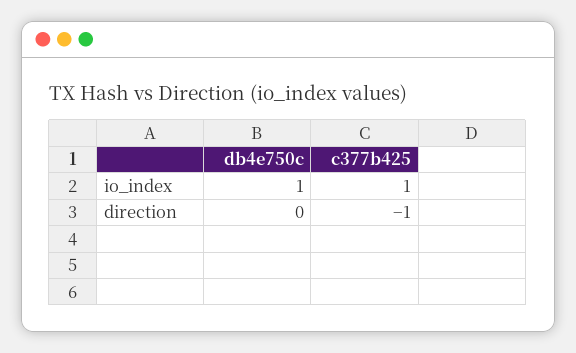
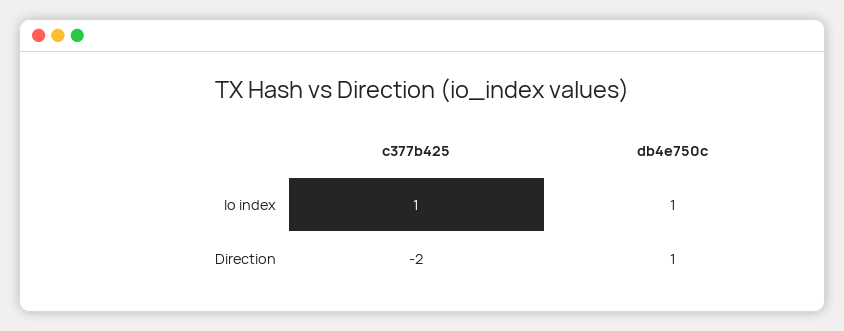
  {
    "db4e750c": {
      "io_index": 1,
-     "direction": 0
+     "direction": 1
    },
    "c377b425": {
      "io_index": 1,
-     "direction": -1
+     "direction": -2
    }
  }

